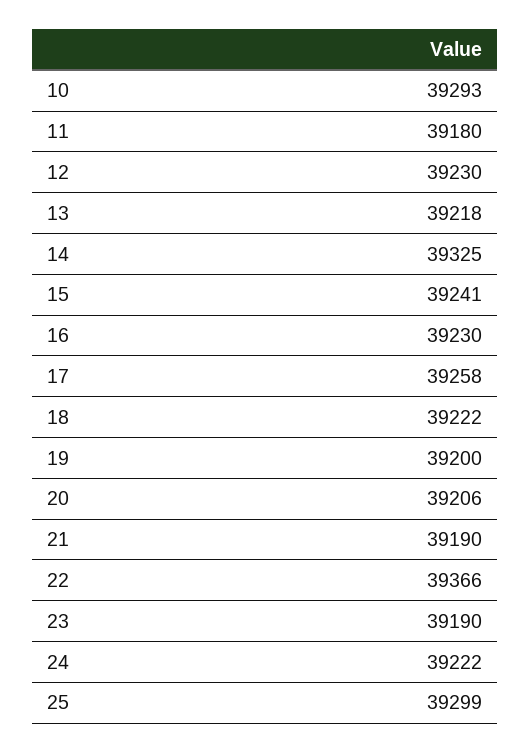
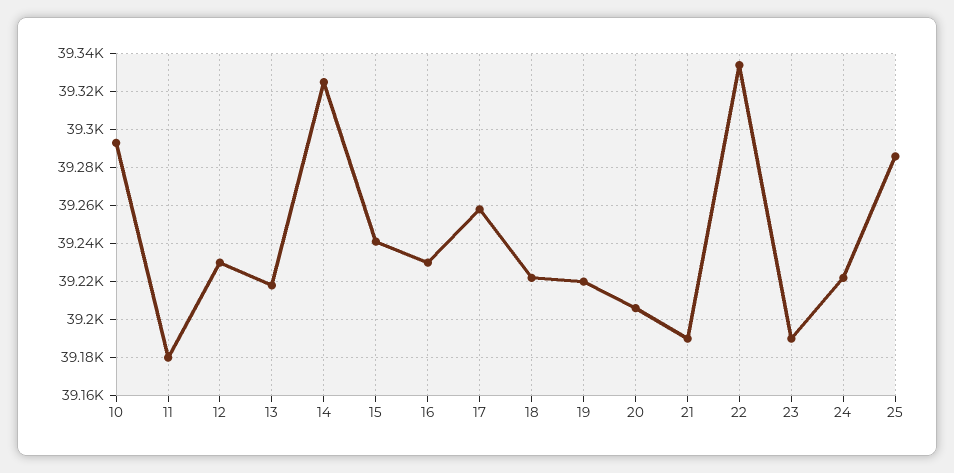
  {
    "10": 39293,
    "11": 39180,
    "12": 39230,
    "13": 39218,
    "14": 39325,
    "15": 39241,
    "16": 39230,
    "17": 39258,
    "18": 39222,
-   "19": 39200,
+   "19": 39220,
    "20": 39206,
    "21": 39190,
-   "22": 39366,
+   "22": 39335,
    "23": 39190,
    "24": 39222,
-   "25": 39299
+   "25": 39285
  }

